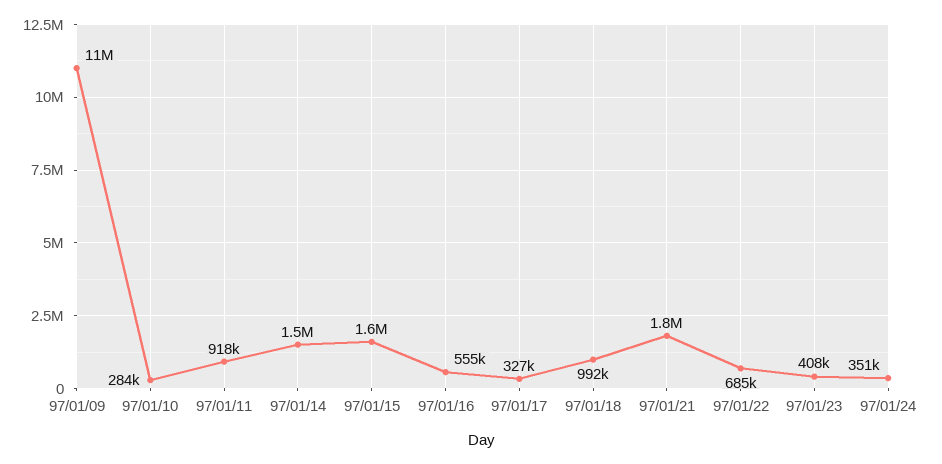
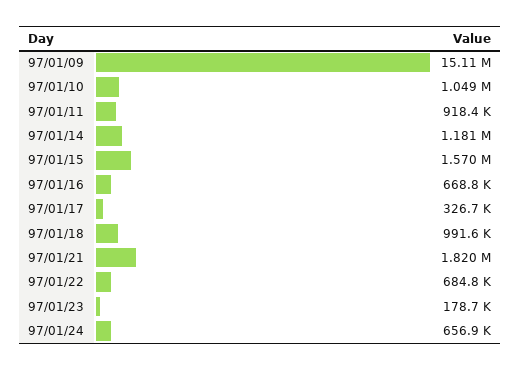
  {
-   "97/01/09": 11000000,
+   "97/01/09": 15110000,
-   "97/01/10": 284000,
+   "97/01/10": 1049000,
    "97/01/11": 918400,
-   "97/01/14": 1500000,
+   "97/01/14": 1181000,
    "97/01/15": 1570000,
-   "97/01/16": 555000,
+   "97/01/16": 668800,
    "97/01/17": 326700,
    "97/01/18": 991600,
    "97/01/21": 1820000,
    "97/01/22": 684800,
-   "97/01/23": 408000,
+   "97/01/23": 178700,
-   "97/01/24": 351000
+   "97/01/24": 656900
  }

